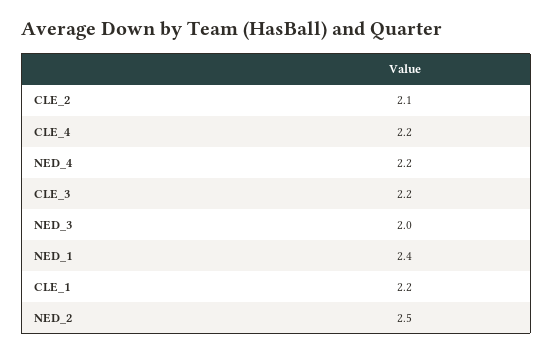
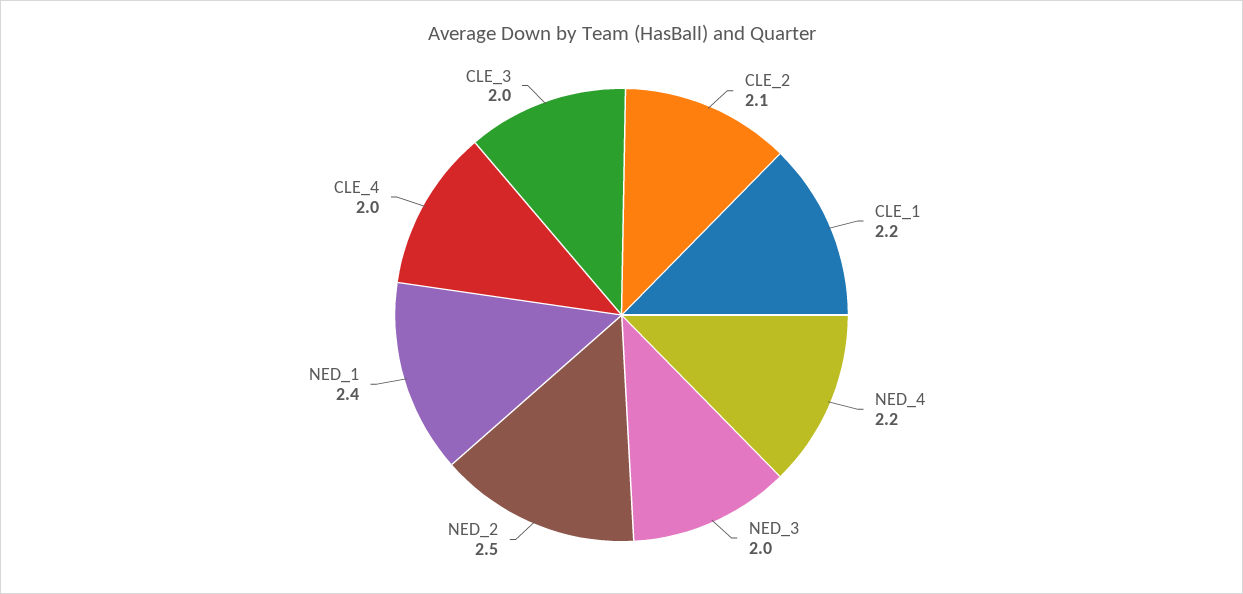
  {
    "CLE_2": 2.1,
-   "CLE_4": 2.2,
+   "CLE_4": 2,
    "NED_4": 2.2,
-   "CLE_3": 2.2,
+   "CLE_3": 2,
    "NED_3": 2,
    "NED_1": 2.4,
    "CLE_1": 2.2,
    "NED_2": 2.5
  }

